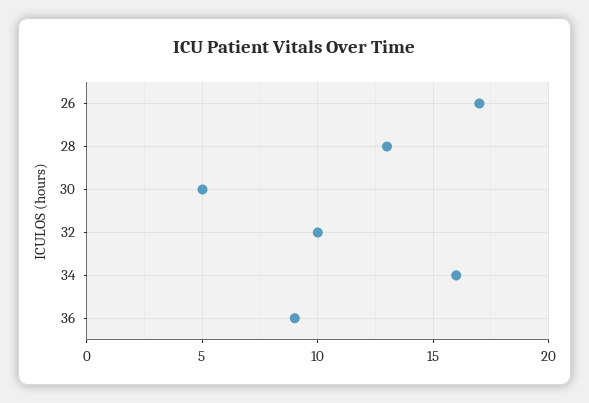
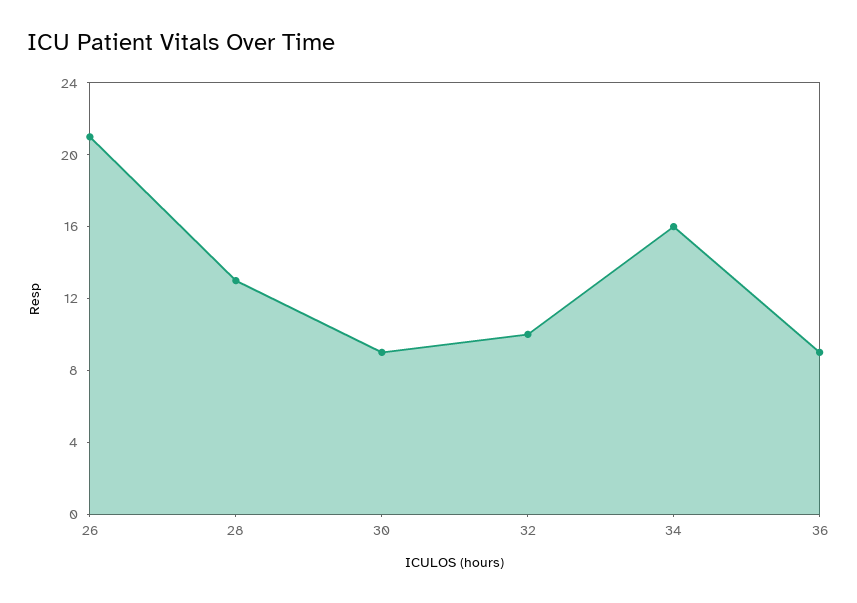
  {
-   "26": 17,
+   "26": 21,
    "28": 13,
-   "30": 5,
+   "30": 9,
    "32": 10,
    "34": 16,
    "36": 9
  }

